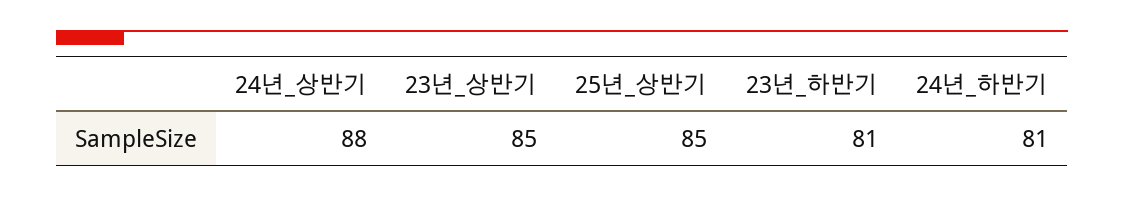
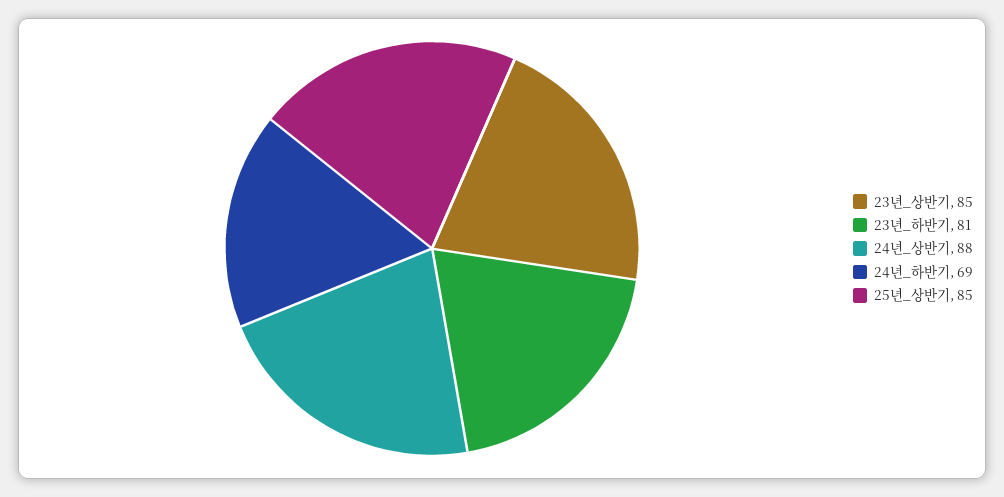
  {
    "24년_상반기": 88,
    "23년_상반기": 85,
    "25년_상반기": 85,
    "23년_하반기": 81,
-   "24년_하반기": 81
+   "24년_하반기": 69
  }

